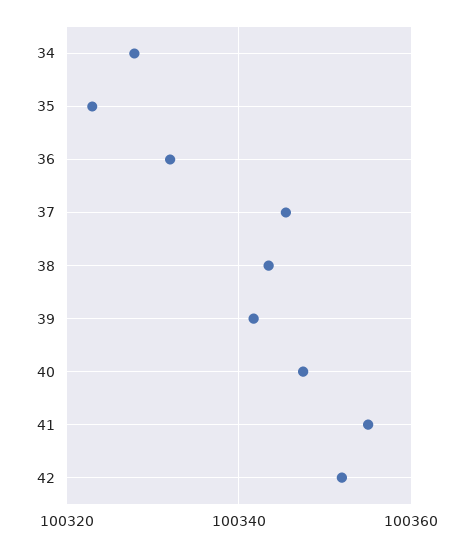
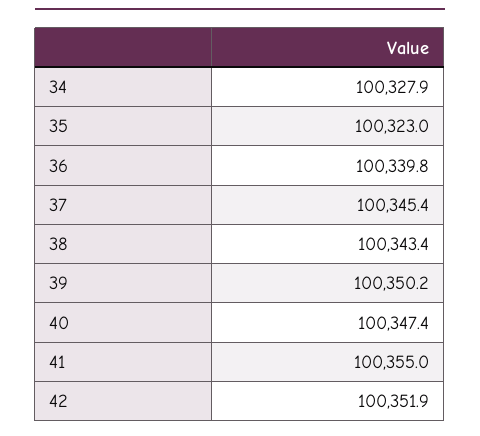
  {
    "34": 100327.9,
    "35": 100323,
-   "36": 100332,
+   "36": 100339.8,
    "37": 100345.4,
    "38": 100343.4,
-   "39": 100342,
+   "39": 100350.2,
    "40": 100347.4,
    "41": 100355,
    "42": 100351.9
  }

